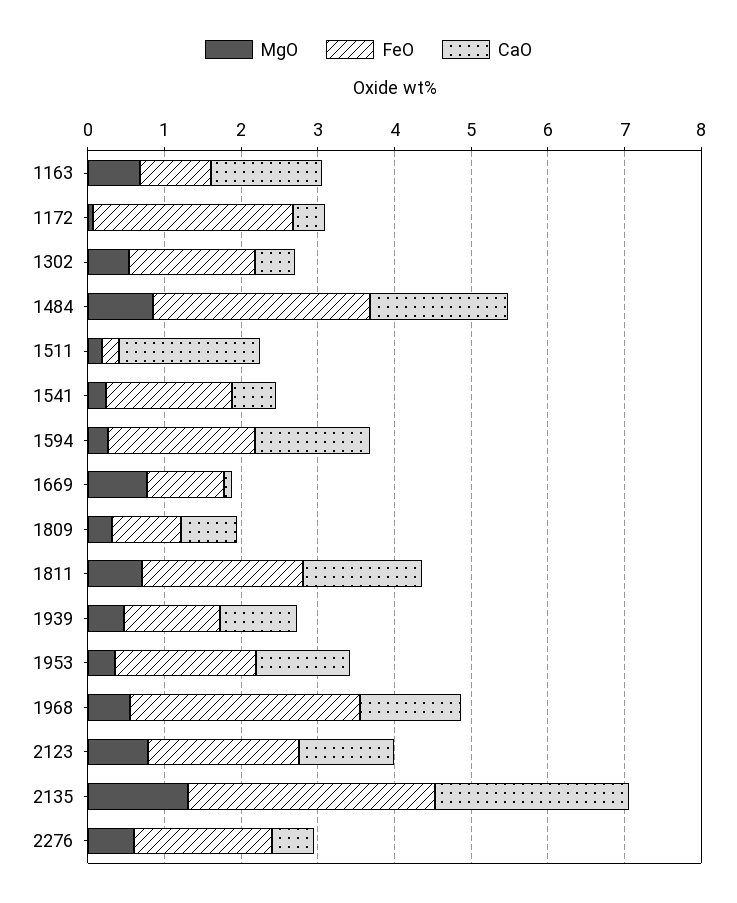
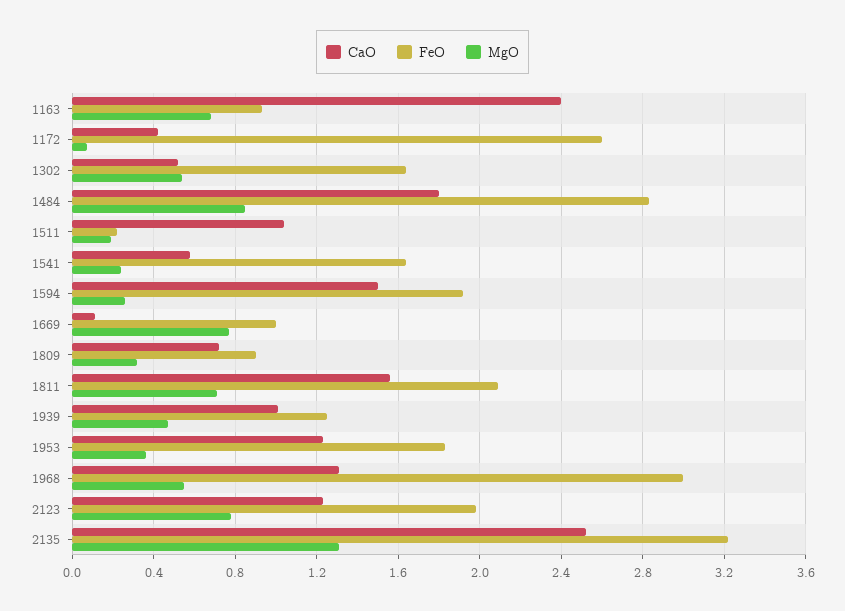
  {
    "MgO": {
      "1163": 0.7,
      "1172": 0.05,
      "1302": 0.55,
      "1484": 0.85,
      "1511": 0.2,
      "1541": 0.25,
      "1594": 0.25,
      "1669": 0.75,
      "1809": 0.3,
      "1811": 0.7,
      "1939": 0.45,
      "1953": 0.35,
      "1968": 0.55,
      "2123": 0.8,
-     "2135": 1.3,
+     "2135": 1.3
-     "2276": 0.6
    },
    "FeO": {
      "1163": 0.95,
      "1172": 2.6,
      "1302": 1.65,
      "1484": 2.85,
      "1511": 0.2,
      "1541": 1.65,
      "1594": 1.9,
      "1669": 1,
      "1809": 0.9,
      "1811": 2.1,
      "1939": 1.25,
      "1953": 1.85,
      "1968": 3,
      "2123": 2,
-     "2135": 3.2,
+     "2135": 3.2
-     "2276": 1.8
    },
    "CaO": {
-     "1163": 1.4,
+     "1163": 2.4,
      "1172": 0.4,
      "1302": 0.5,
      "1484": 1.8,
-     "1511": 1.8,
+     "1511": 1.05,
      "1541": 0.6,
      "1594": 1.5,
      "1669": 0.1,
      "1809": 0.7,
      "1811": 1.55,
      "1939": 1,
      "1953": 1.25,
      "1968": 1.3,
      "2123": 1.25,
-     "2135": 2.5,
+     "2135": 2.5
-     "2276": 0.6
    }
  }

